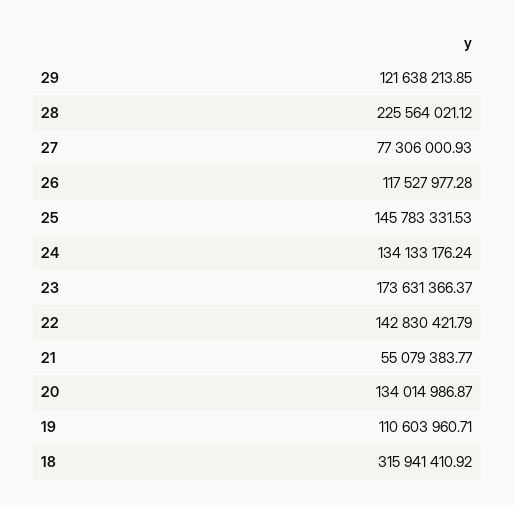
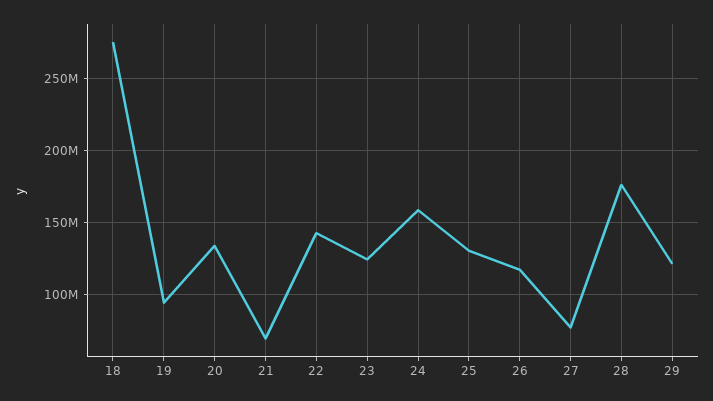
  {
    "29": 121638213.85,
-   "28": 225564021.12,
+   "28": 175000000,
    "27": 77306000.93,
    "26": 117527977.28,
-   "25": 145783331.53,
+   "25": 130000000,
-   "24": 134133176.24,
+   "24": 160000000,
-   "23": 173631366.37,
+   "23": 125000000,
    "22": 142830421.79,
-   "21": 55079383.77,
+   "21": 70000000,
    "20": 134014986.87,
-   "19": 110603960.71,
+   "19": 95000000,
-   "18": 315941410.92
+   "18": 275000000
  }

